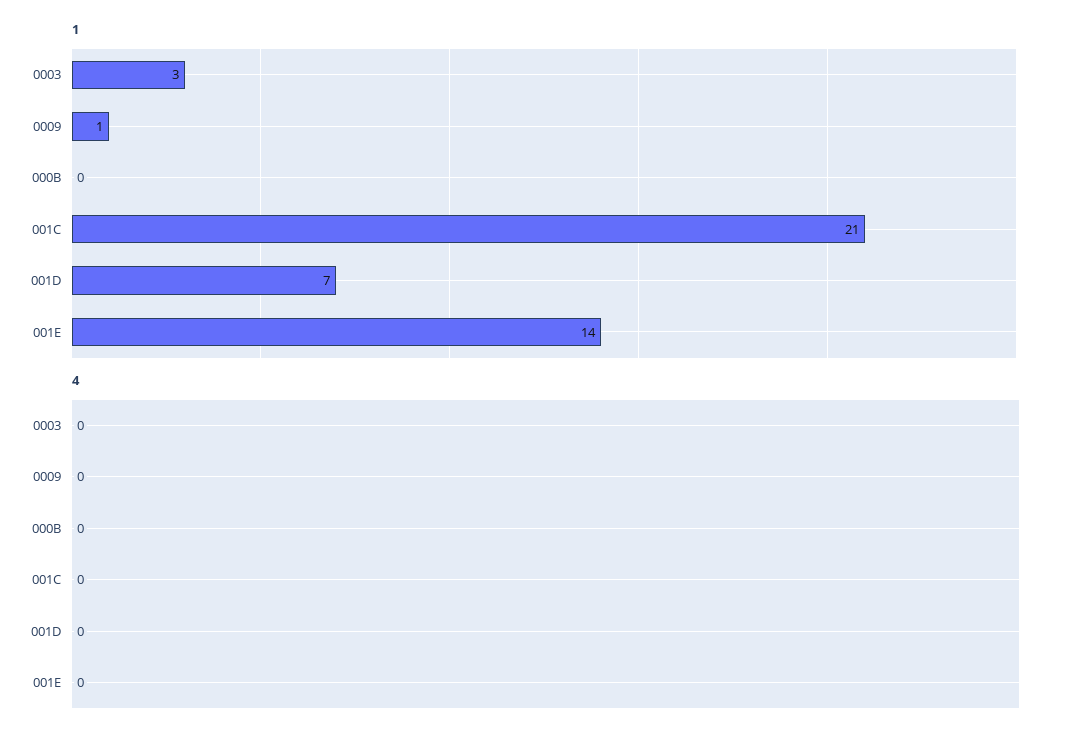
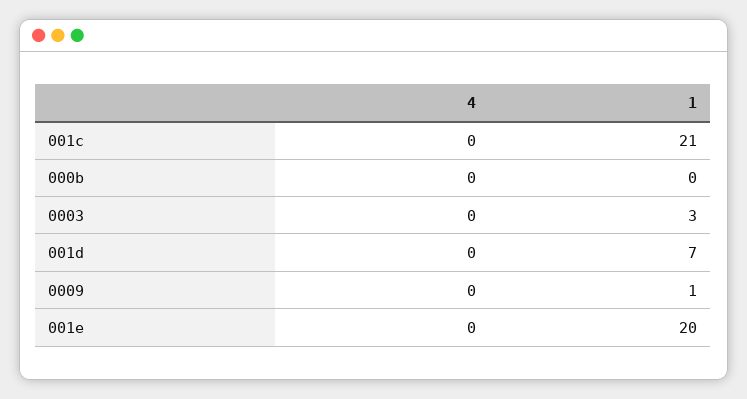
  {
    "1": {
      "0003": 3,
      "0009": 1,
      "000B": 0,
      "001C": 21,
      "001D": 7,
-     "001E": 14
+     "001E": 20
    },
    "4": {
      "0003": 0,
      "0009": 0,
      "000B": 0,
      "001C": 0,
      "001D": 0,
      "001E": 0
    }
  }

